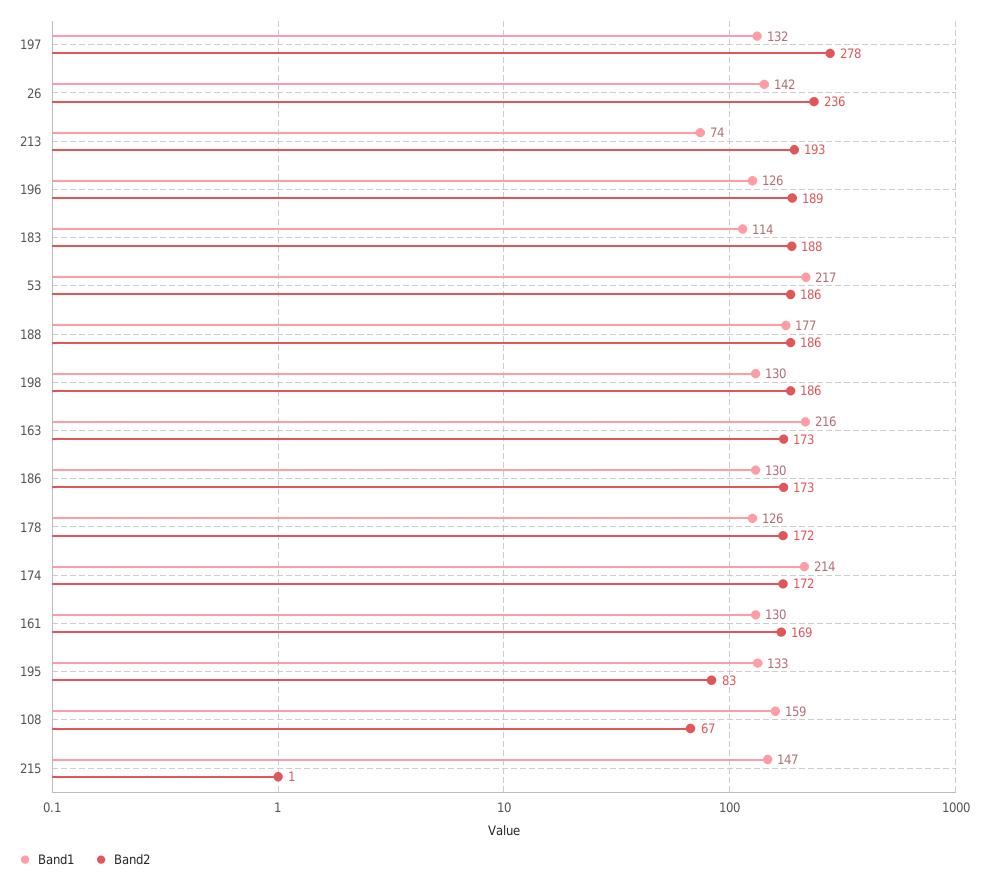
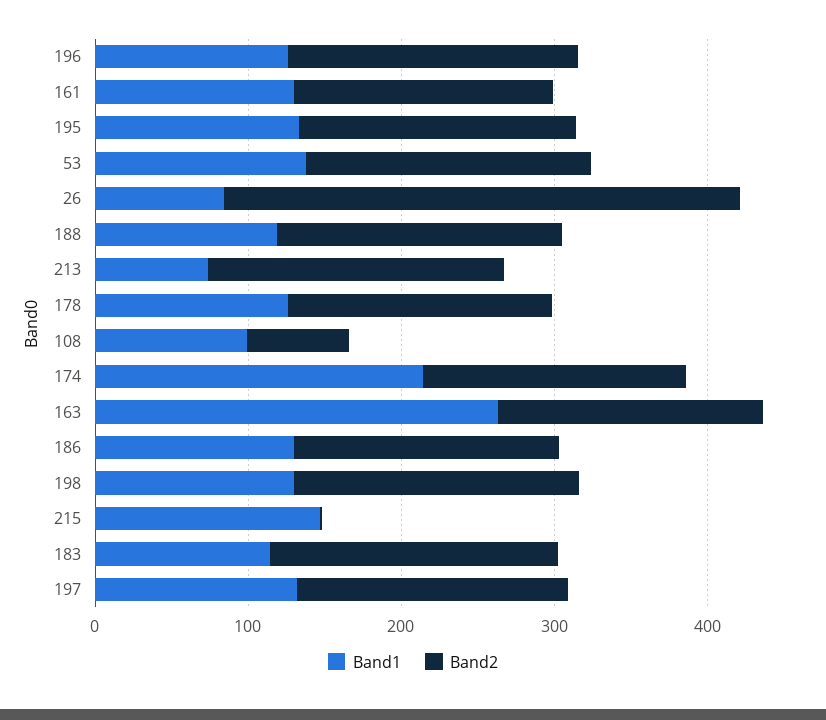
  {
    "Band1": {
      "197": 132,
-     "26": 142,
+     "26": 80,
      "213": 74,
      "196": 126,
      "183": 114,
-     "53": 217,
+     "53": 140,
-     "188": 177,
+     "188": 120,
      "198": 130,
-     "163": 216,
+     "163": 260,
      "186": 130,
      "178": 126,
      "174": 214,
      "161": 130,
      "195": 133,
-     "108": 159,
+     "108": 100,
      "215": 147
    },
    "Band2": {
-     "197": 278,
+     "197": 180,
-     "26": 236,
+     "26": 340,
      "213": 193,
      "196": 189,
      "183": 188,
      "53": 186,
      "188": 186,
      "198": 186,
      "163": 173,
      "186": 173,
      "178": 172,
      "174": 172,
      "161": 169,
-     "195": 83,
+     "195": 180,
      "108": 67,
      "215": 1
    }
  }

